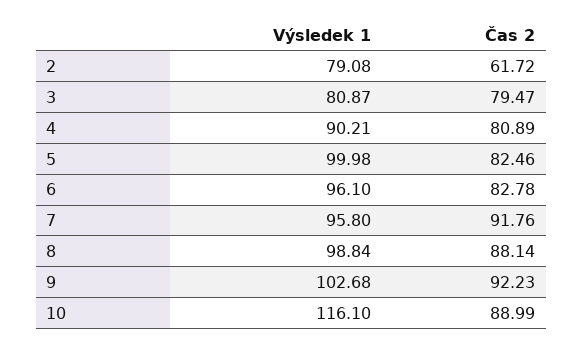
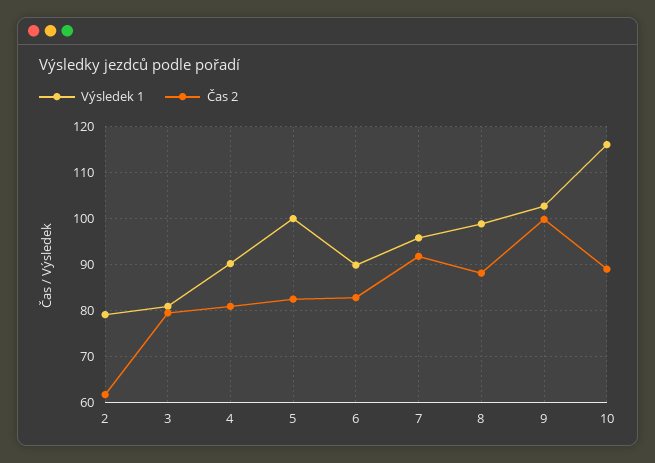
  {
    "Výsledek 1": {
      "2": 79.08,
      "3": 80.87,
      "4": 90.21,
      "5": 99.98,
-     "6": 96.1,
+     "6": 90,
      "7": 95.8,
      "8": 98.84,
      "9": 102.68,
      "10": 116.1
    },
    "Čas 2": {
      "2": 61.72,
      "3": 79.47,
      "4": 80.89,
      "5": 82.46,
      "6": 82.78,
      "7": 91.76,
      "8": 88.14,
-     "9": 92.23,
+     "9": 100,
      "10": 88.99
    }
  }

